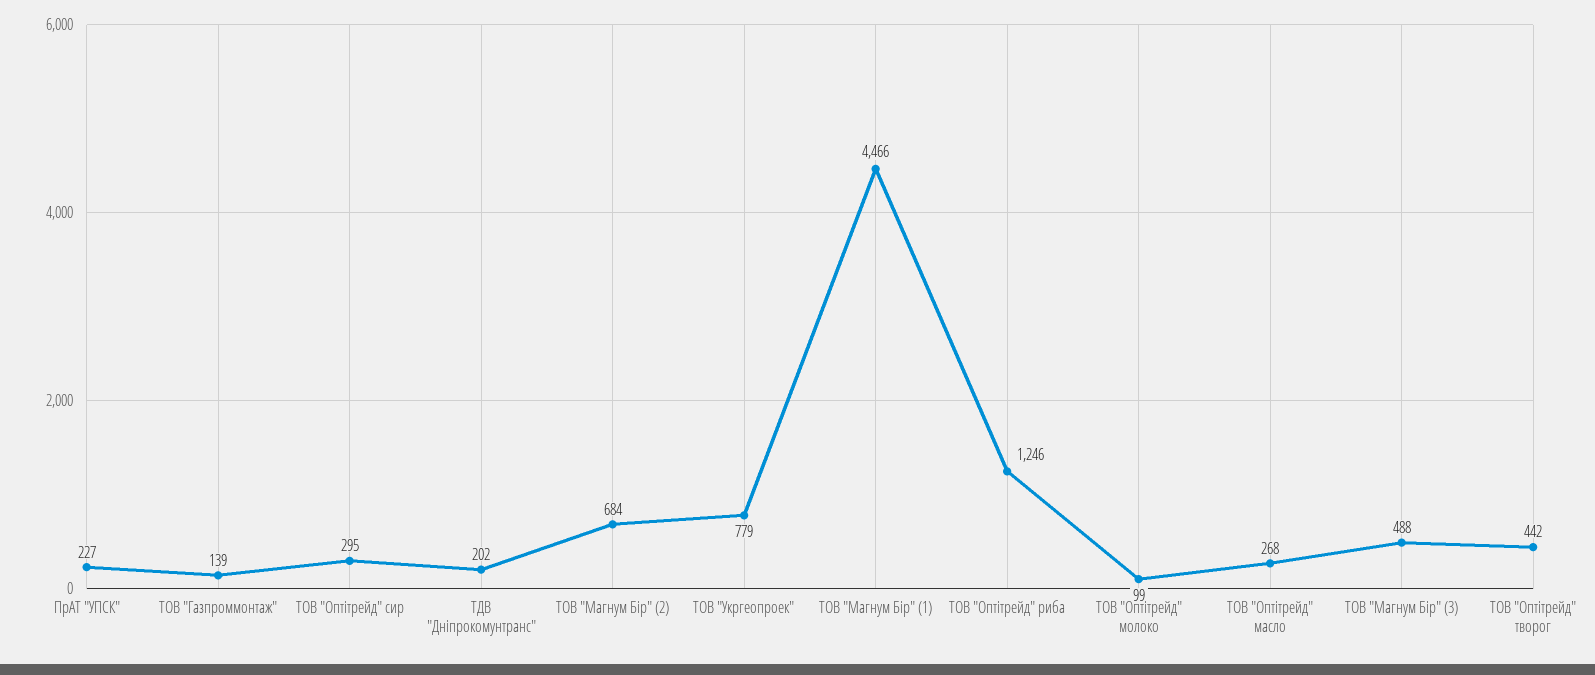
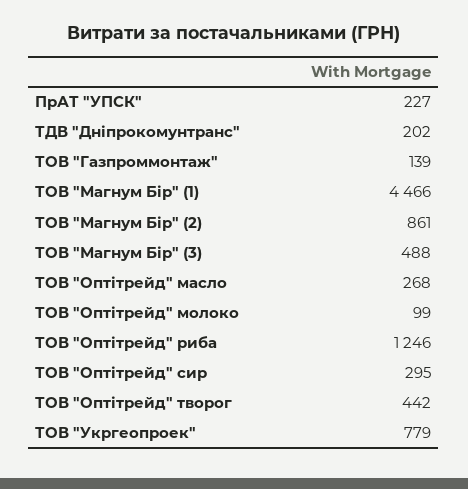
  {
    "ПрАТ \"УПСК\"": 227,
    "ТОВ \"Газпроммонтаж\"": 139,
    "ТОВ \"Оптітрейд\" сир": 295,
    "ТДВ \"Дніпрокомунтранс\"": 202,
-   "ТОВ \"Магнум Бір\" (2)": 684,
+   "ТОВ \"Магнум Бір\" (2)": 861,
    "ТОВ \"Укргеопроек\"": 779,
    "ТОВ \"Магнум Бір\" (1)": 4466,
    "ТОВ \"Оптітрейд\" риба": 1246,
    "ТОВ \"Оптітрейд\" молоко": 99,
    "ТОВ \"Оптітрейд\" масло": 268,
    "ТОВ \"Магнум Бір\" (3)": 488,
    "ТОВ \"Оптітрейд\" творог": 442
  }

